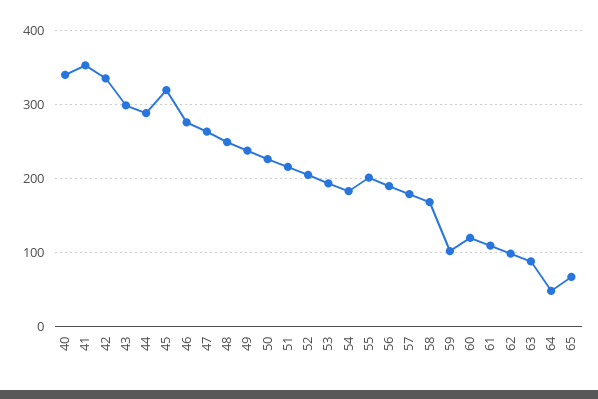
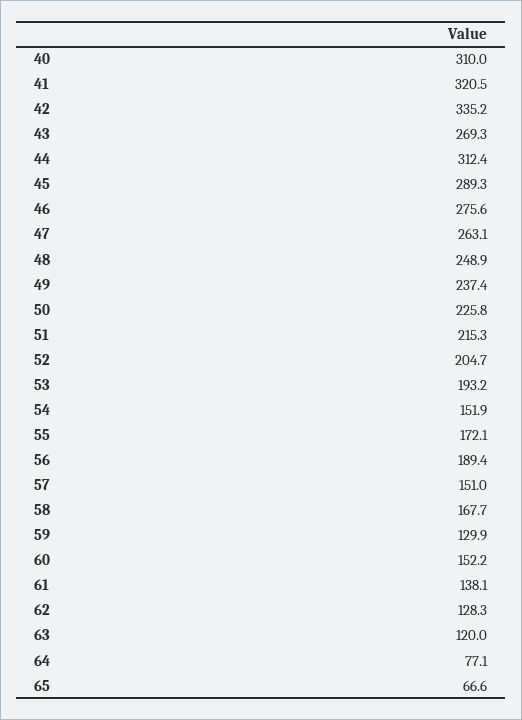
  {
-   "40": 340,
+   "40": 310,
-   "41": 350,
+   "41": 320.5,
    "42": 335.2,
-   "43": 300,
+   "43": 269.3,
-   "44": 290,
+   "44": 312.4,
-   "45": 320,
+   "45": 289.3,
    "46": 275.6,
    "47": 263.1,
    "48": 248.9,
    "49": 237.4,
    "50": 225.8,
    "51": 215.3,
    "52": 204.7,
    "53": 193.2,
-   "54": 180,
+   "54": 151.9,
-   "55": 200,
+   "55": 172.1,
    "56": 189.4,
-   "57": 180,
+   "57": 151,
    "58": 167.7,
-   "59": 100,
+   "59": 129.9,
-   "60": 120,
+   "60": 152.2,
-   "61": 110,
+   "61": 138.1,
-   "62": 100,
+   "62": 128.3,
-   "63": 90,
+   "63": 120,
-   "64": 50,
+   "64": 77.1,
    "65": 66.6
  }

